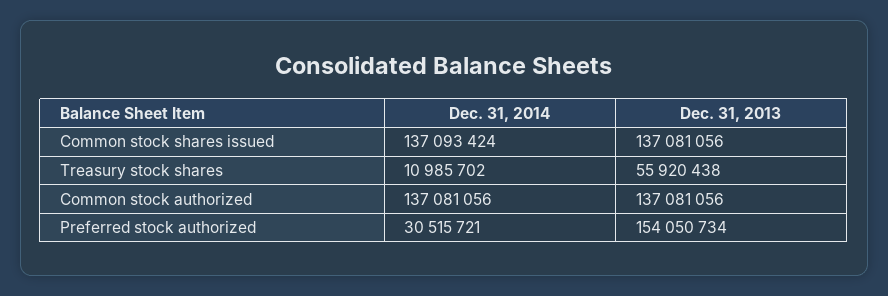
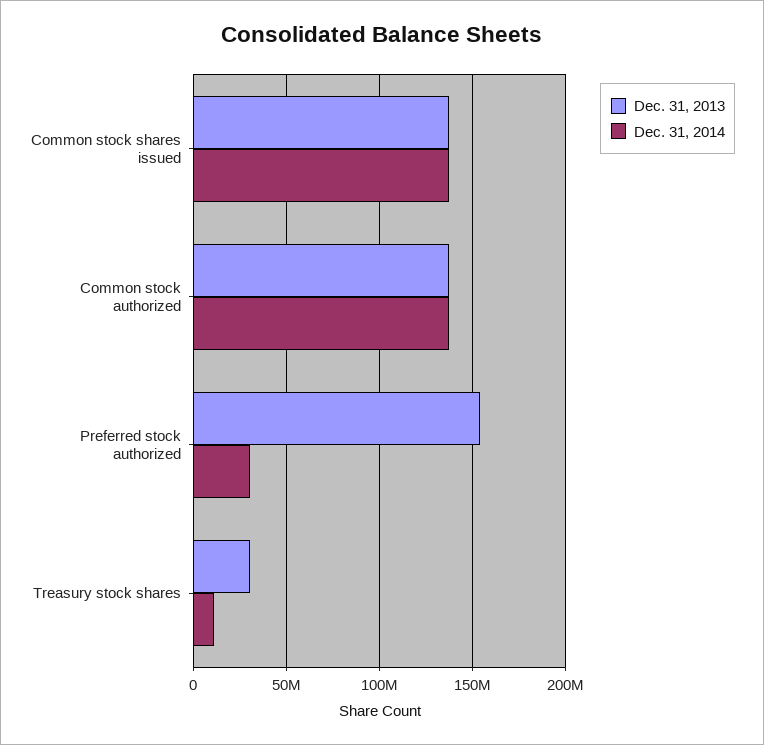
  {
    "Dec. 31, 2014": {
      "Common stock shares issued": 137093424,
      "Treasury stock shares": 10985702,
      "Common stock authorized": 137081056,
      "Preferred stock authorized": 30515721
    },
    "Dec. 31, 2013": {
      "Common stock shares issued": 137081056,
-     "Treasury stock shares": 55920438,
+     "Treasury stock shares": 30000000,
      "Common stock authorized": 137081056,
      "Preferred stock authorized": 154050734
    }
  }

